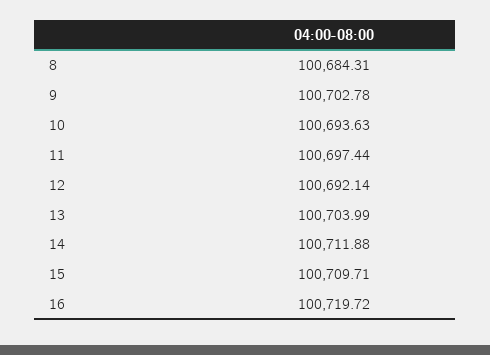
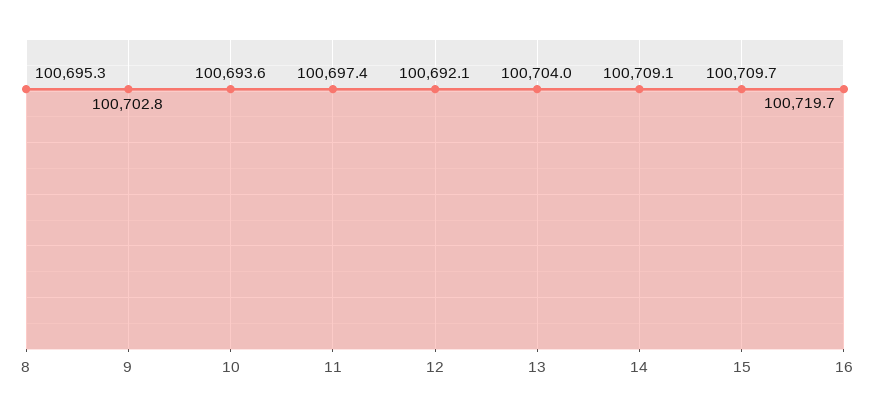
  {
-   "8": 100684.31,
+   "8": 100695.3,
    "9": 100702.78,
    "10": 100693.63,
    "11": 100697.44,
    "12": 100692.14,
    "13": 100703.99,
-   "14": 100711.88,
+   "14": 100709.1,
    "15": 100709.71,
    "16": 100719.72
  }

